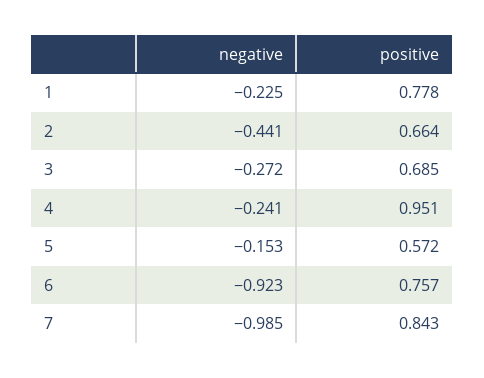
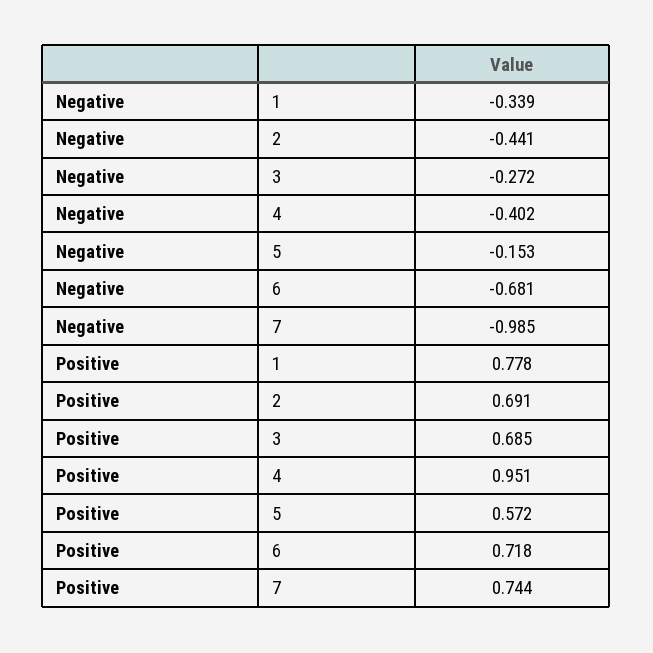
  {
    "negative": {
-     "1": -0.225,
+     "1": -0.339,
      "2": -0.441,
      "3": -0.272,
-     "4": -0.241,
+     "4": -0.402,
      "5": -0.153,
-     "6": -0.923,
+     "6": -0.681,
      "7": -0.985
    },
    "positive": {
      "1": 0.778,
-     "2": 0.664,
+     "2": 0.691,
      "3": 0.685,
      "4": 0.951,
      "5": 0.572,
-     "6": 0.757,
+     "6": 0.718,
-     "7": 0.843
+     "7": 0.744
    }
  }

